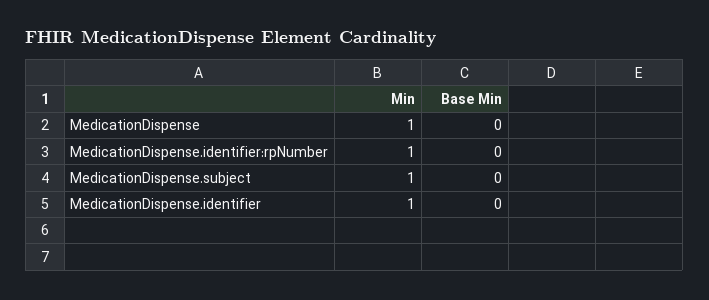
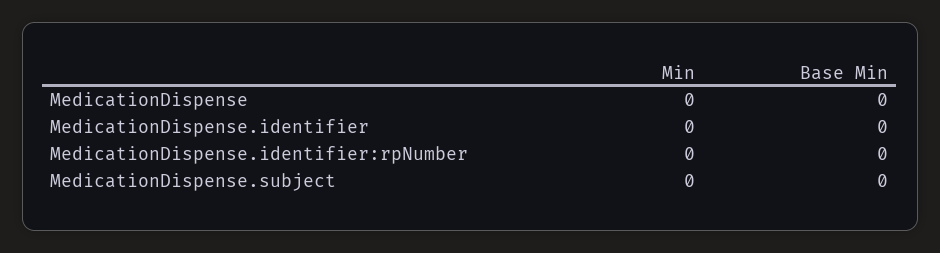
  {
    "Min": {
-     "MedicationDispense": 1,
+     "MedicationDispense": 0,
-     "MedicationDispense.identifier:rpNumber": 1,
+     "MedicationDispense.identifier:rpNumber": 0,
-     "MedicationDispense.subject": 1,
+     "MedicationDispense.subject": 0,
-     "MedicationDispense.identifier": 1
+     "MedicationDispense.identifier": 0
    },
    "Base Min": {
      "MedicationDispense": 0,
      "MedicationDispense.identifier:rpNumber": 0,
      "MedicationDispense.subject": 0,
      "MedicationDispense.identifier": 0
    }
  }

